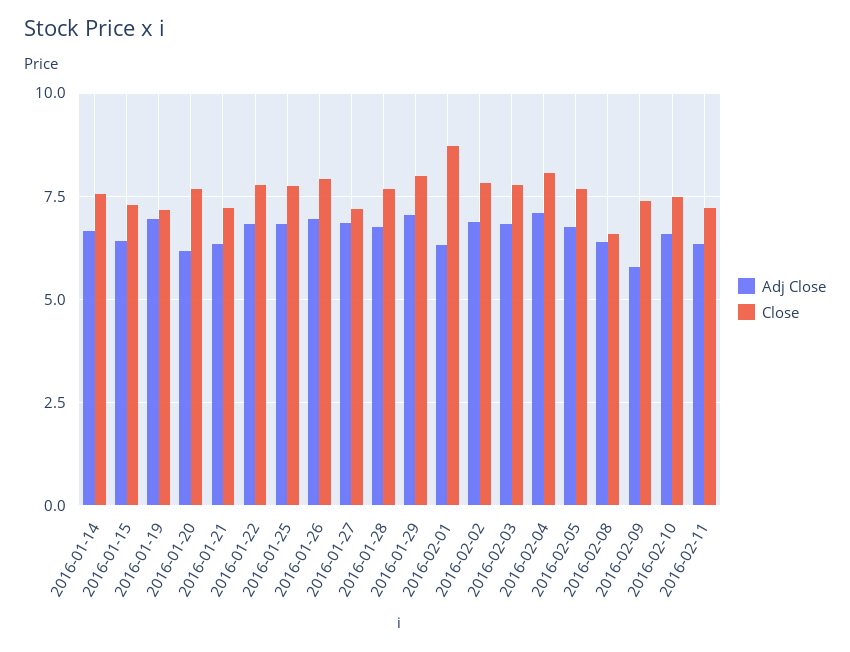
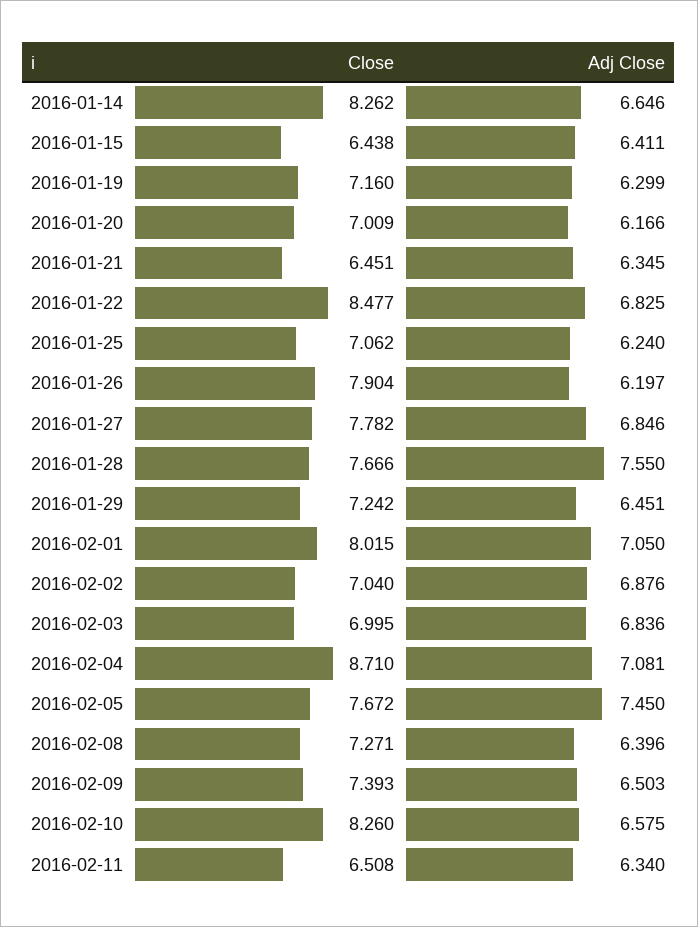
  {
    "Adj Close": {
      "2016-01-14": 6.646,
      "2016-01-15": 6.411,
-     "2016-01-19": 7,
+     "2016-01-19": 6.299,
      "2016-01-20": 6.166,
      "2016-01-21": 6.345,
      "2016-01-22": 6.825,
-     "2016-01-25": 6.75,
+     "2016-01-25": 6.24,
-     "2016-01-26": 7,
+     "2016-01-26": 6.197,
      "2016-01-27": 6.846,
-     "2016-01-28": 6.75,
+     "2016-01-28": 7.55,
-     "2016-01-29": 7,
+     "2016-01-29": 6.451,
-     "2016-02-01": 6.25,
+     "2016-02-01": 7.05,
      "2016-02-02": 6.876,
      "2016-02-03": 6.836,
      "2016-02-04": 7.081,
-     "2016-02-05": 6.75,
+     "2016-02-05": 7.45,
      "2016-02-08": 6.396,
-     "2016-02-09": 5.75,
+     "2016-02-09": 6.503,
      "2016-02-10": 6.575,
      "2016-02-11": 6.34
    },
    "Close": {
-     "2016-01-14": 7.5,
+     "2016-01-14": 8.262,
-     "2016-01-15": 7.25,
+     "2016-01-15": 6.438,
      "2016-01-19": 7.16,
-     "2016-01-20": 7.75,
+     "2016-01-20": 7.009,
-     "2016-01-21": 7.25,
+     "2016-01-21": 6.451,
-     "2016-01-22": 7.75,
+     "2016-01-22": 8.477,
-     "2016-01-25": 7.75,
+     "2016-01-25": 7.062,
      "2016-01-26": 7.904,
-     "2016-01-27": 7.25,
+     "2016-01-27": 7.782,
      "2016-01-28": 7.666,
-     "2016-01-29": 8,
+     "2016-01-29": 7.242,
-     "2016-02-01": 8.75,
+     "2016-02-01": 8.015,
-     "2016-02-02": 7.75,
+     "2016-02-02": 7.04,
-     "2016-02-03": 7.75,
+     "2016-02-03": 6.995,
-     "2016-02-04": 8,
+     "2016-02-04": 8.71,
      "2016-02-05": 7.672,
-     "2016-02-08": 6.5,
+     "2016-02-08": 7.271,
      "2016-02-09": 7.393,
-     "2016-02-10": 7.5,
+     "2016-02-10": 8.26,
-     "2016-02-11": 7.25
+     "2016-02-11": 6.508
    }
  }

